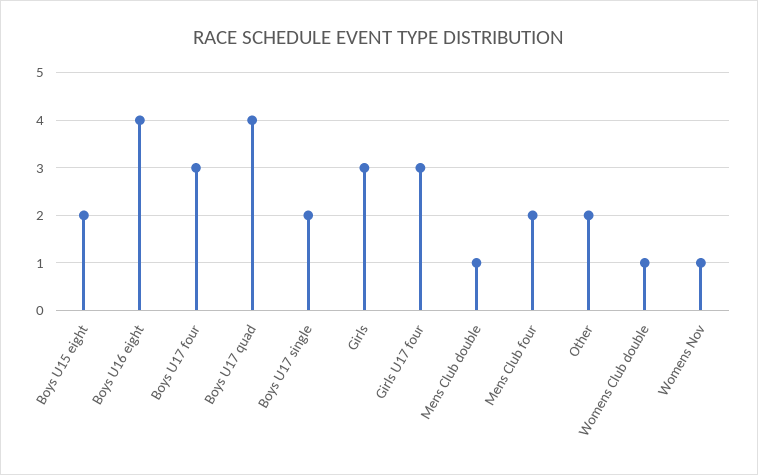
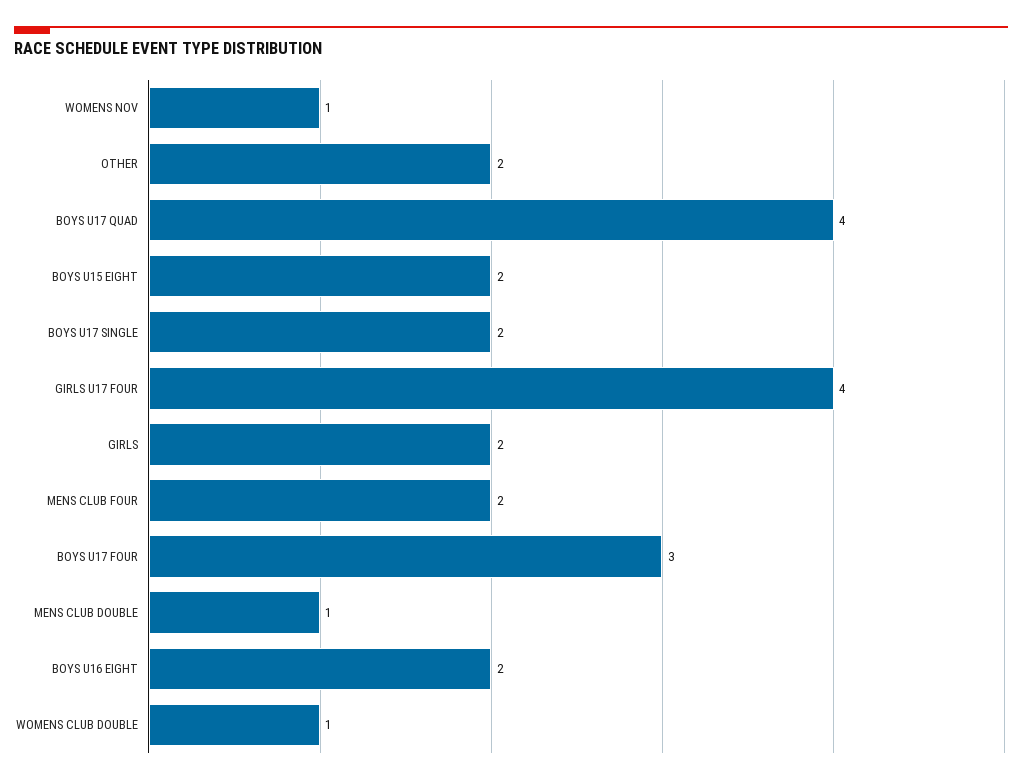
  {
    "Boys U15 eight": 2,
-   "Boys U16 eight": 4,
+   "Boys U16 eight": 2,
    "Boys U17 four": 3,
    "Boys U17 quad": 4,
    "Boys U17 single": 2,
-   "Girls": 3,
+   "Girls": 2,
-   "Girls U17 four": 3,
+   "Girls U17 four": 4,
    "Mens Club double": 1,
    "Mens Club four": 2,
    "Other": 2,
    "Womens Club double": 1,
    "Womens Nov": 1
  }

